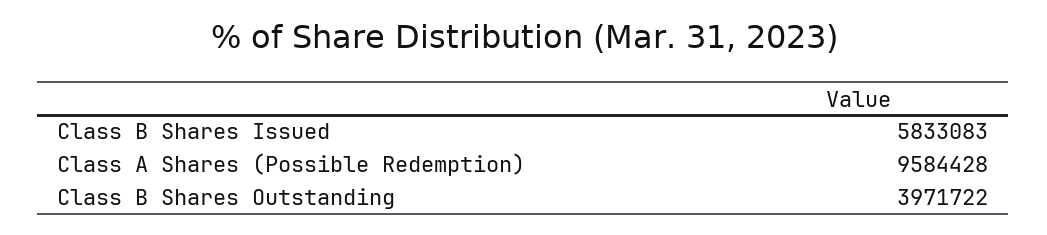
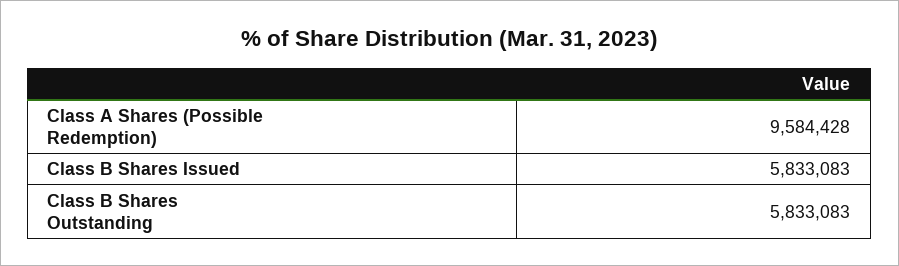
  {
    "Class B Shares Issued": 5833083,
    "Class A Shares (Possible Redemption)": 9584428,
-   "Class B Shares Outstanding": 3971722
+   "Class B Shares Outstanding": 5833083
  }

